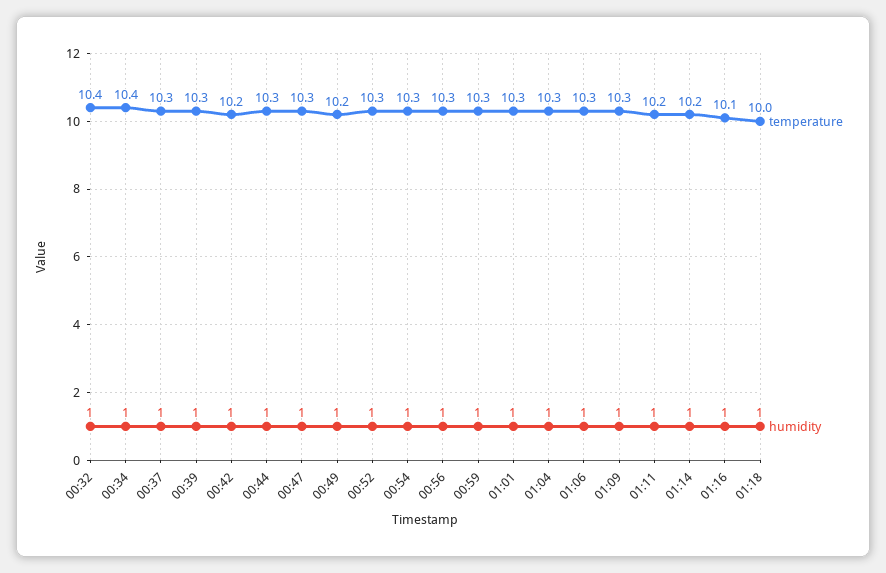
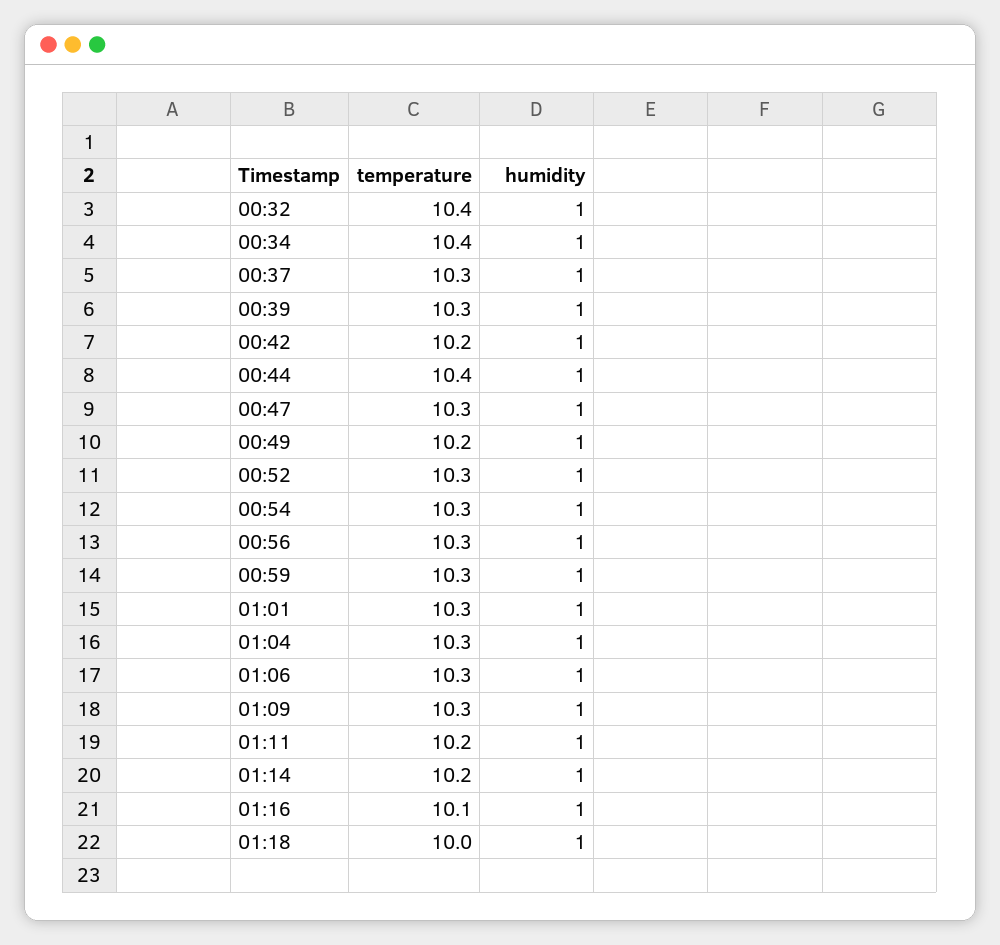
  {
    "temperature": {
      "00:32": 10.4,
      "00:34": 10.4,
      "00:37": 10.3,
      "00:39": 10.3,
      "00:42": 10.2,
-     "00:44": 10.3,
+     "00:44": 10.4,
      "00:47": 10.3,
      "00:49": 10.2,
      "00:52": 10.3,
      "00:54": 10.3,
      "00:56": 10.3,
      "00:59": 10.3,
      "01:01": 10.3,
      "01:04": 10.3,
      "01:06": 10.3,
      "01:09": 10.3,
      "01:11": 10.2,
      "01:14": 10.2,
      "01:16": 10.1,
      "01:18": 10
    },
    "humidity": {
      "00:32": 1,
      "00:34": 1,
      "00:37": 1,
      "00:39": 1,
      "00:42": 1,
      "00:44": 1,
      "00:47": 1,
      "00:49": 1,
      "00:52": 1,
      "00:54": 1,
      "00:56": 1,
      "00:59": 1,
      "01:01": 1,
      "01:04": 1,
      "01:06": 1,
      "01:09": 1,
      "01:11": 1,
      "01:14": 1,
      "01:16": 1,
      "01:18": 1
    }
  }

